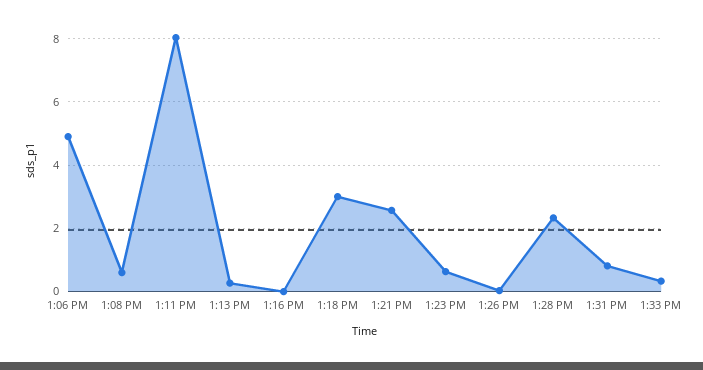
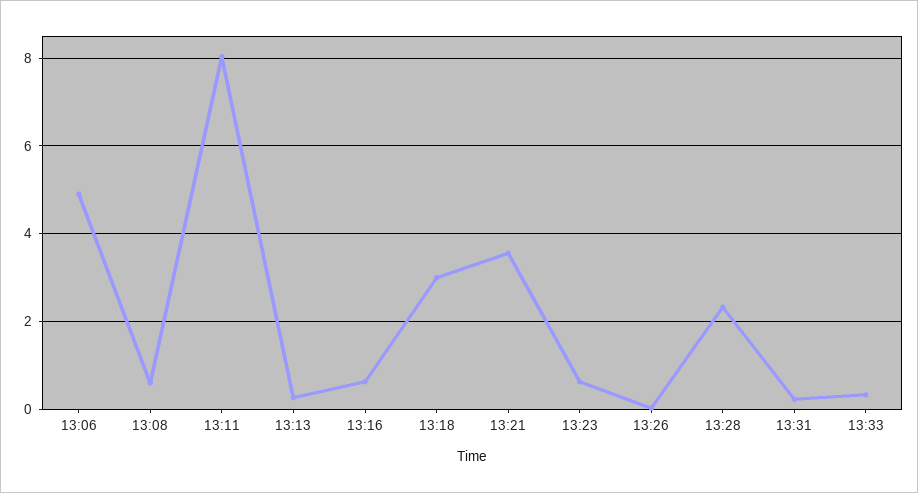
  {
    "1:06 PM": 5,
    "1:08 PM": 0.6,
    "1:11 PM": 8,
    "1:13 PM": 0.2,
-   "1:16 PM": 0,
+   "1:16 PM": 0.6,
    "1:18 PM": 3,
-   "1:21 PM": 2.6,
+   "1:21 PM": 3.6,
    "1:23 PM": 0.6,
    "1:26 PM": 0,
    "1:28 PM": 2.4,
-   "1:31 PM": 0.8,
+   "1:31 PM": 0.2,
    "1:33 PM": 0.4
  }

